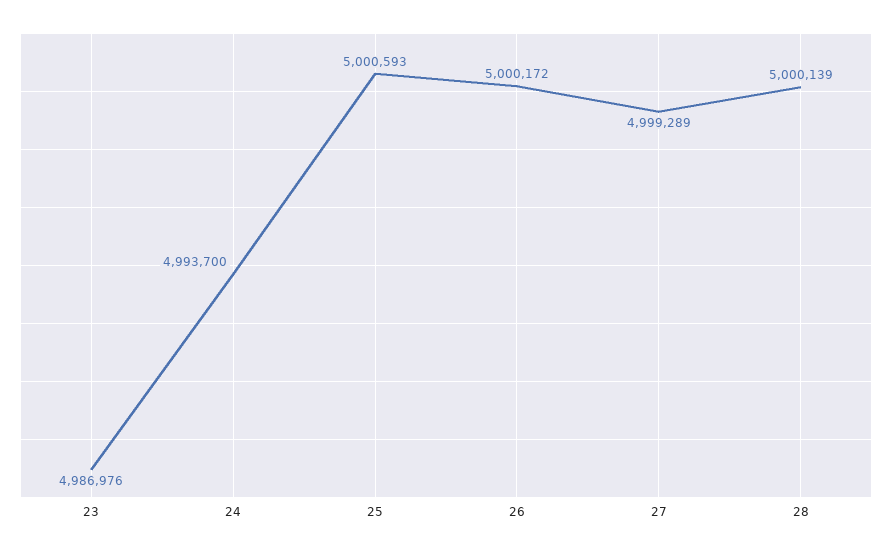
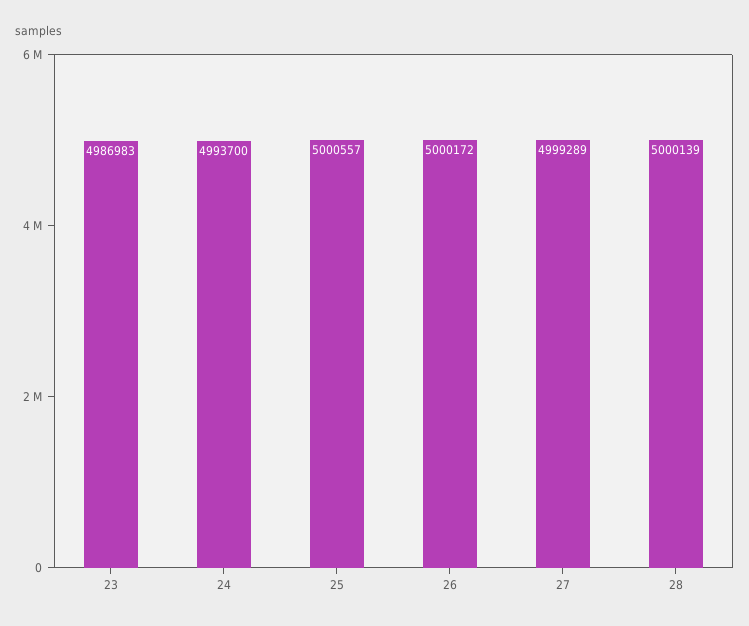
  {
-   "23": 4986976,
+   "23": 4986983,
    "24": 4993700,
-   "25": 5000593,
+   "25": 5000557,
    "26": 5000172,
    "27": 4999289,
    "28": 5000139
  }

